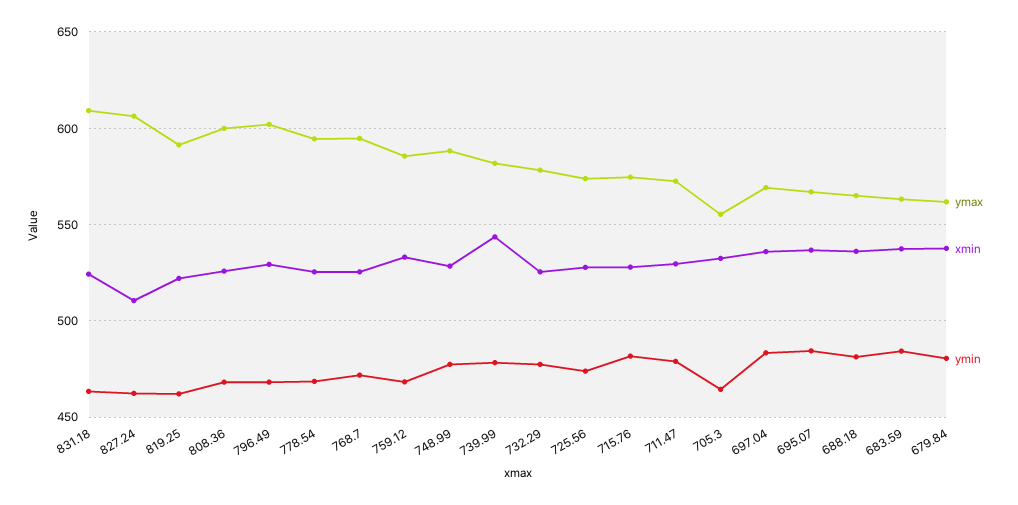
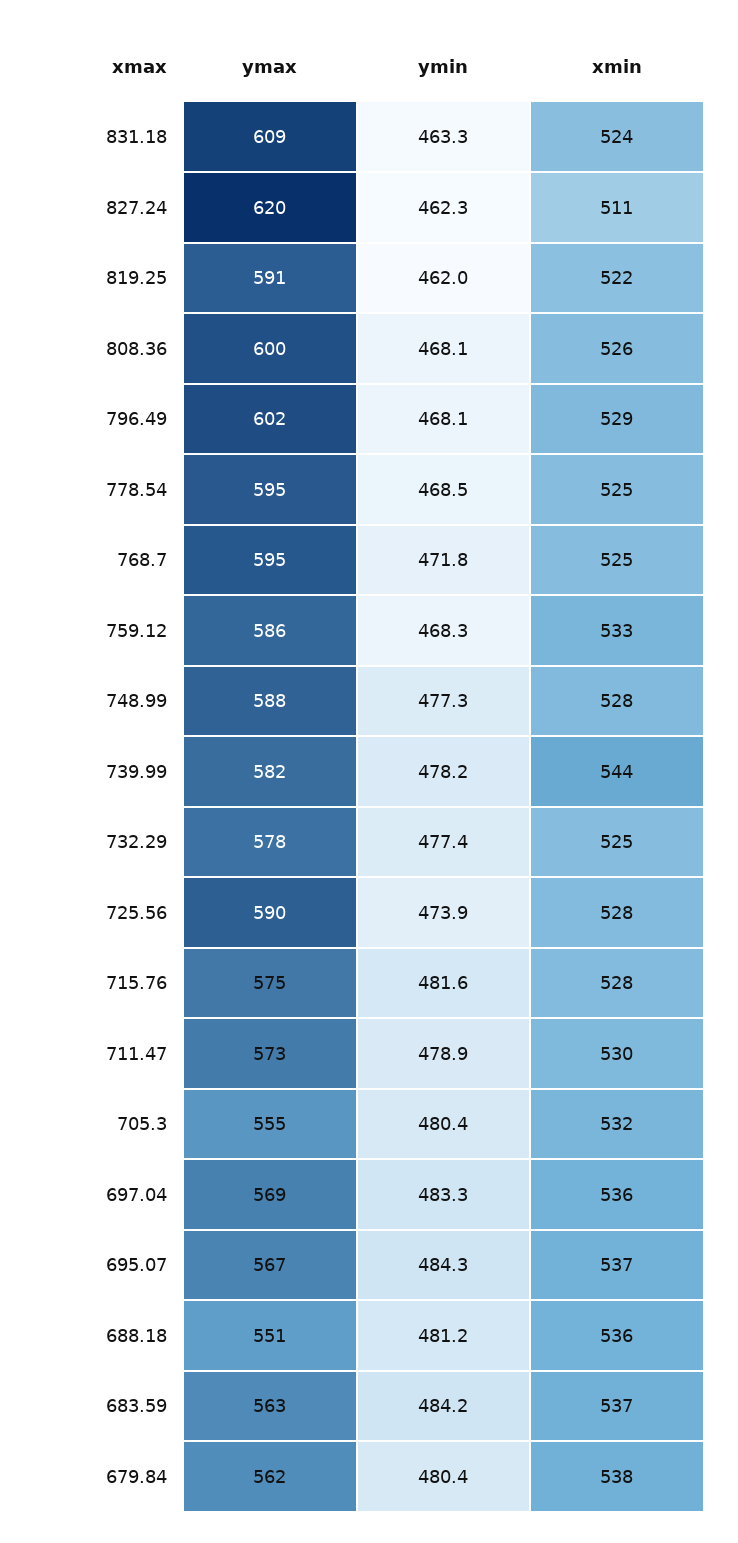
  {
    "ymax": {
      "831.18": 609,
-     "827.24": 605,
+     "827.24": 620,
      "819.25": 591,
      "808.36": 600,
      "796.49": 602,
      "778.54": 595,
      "768.7": 595,
      "759.12": 586,
      "748.99": 588,
      "739.99": 582,
      "732.29": 578,
-     "725.56": 575,
+     "725.56": 590,
      "715.76": 575,
      "711.47": 573,
      "705.3": 555,
      "697.04": 569,
      "695.07": 567,
-     "688.18": 565,
+     "688.18": 551,
      "683.59": 563,
      "679.84": 562
    },
    "xmin": {
      "831.18": 524,
      "827.24": 511,
      "819.25": 522,
      "808.36": 526,
      "796.49": 529,
      "778.54": 525,
      "768.7": 525,
      "759.12": 533,
      "748.99": 528,
      "739.99": 544,
      "732.29": 525,
      "725.56": 528,
      "715.76": 528,
      "711.47": 530,
      "705.3": 532,
      "697.04": 536,
      "695.07": 537,
      "688.18": 536,
      "683.59": 537,
      "679.84": 538
    },
    "ymin": {
      "831.18": 463.3,
      "827.24": 462.3,
      "819.25": 462,
      "808.36": 468.1,
      "796.49": 468.1,
      "778.54": 468.5,
      "768.7": 471.8,
      "759.12": 468.3,
      "748.99": 477.3,
      "739.99": 478.2,
      "732.29": 477.4,
      "725.56": 473.9,
      "715.76": 481.6,
      "711.47": 478.9,
-     "705.3": 465,
+     "705.3": 480.4,
      "697.04": 483.3,
      "695.07": 484.3,
      "688.18": 481.2,
      "683.59": 484.2,
      "679.84": 480.4
    }
  }

